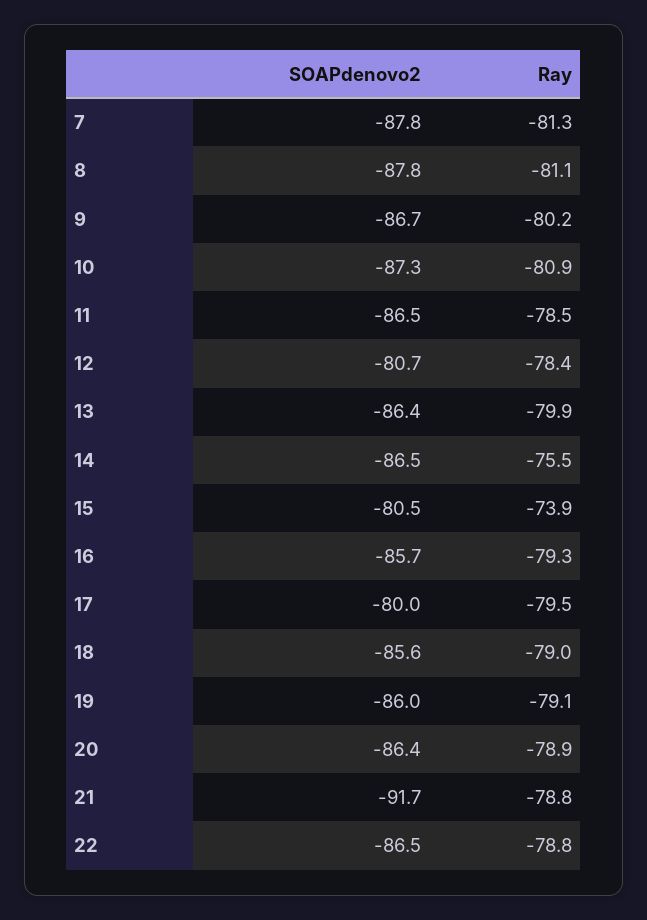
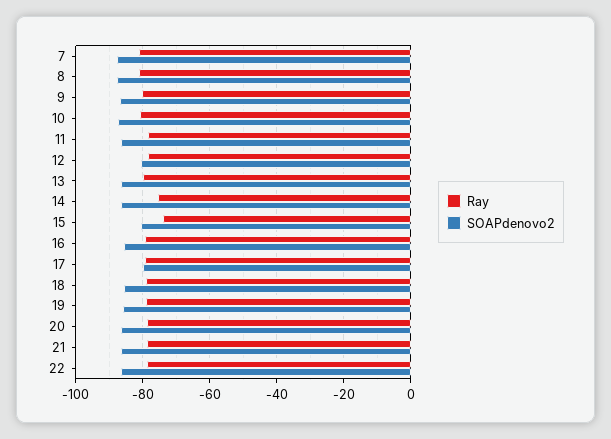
  {
    "SOAPdenovo2": {
      "7": -87.8,
      "8": -87.8,
      "9": -86.7,
      "10": -87.3,
      "11": -86.5,
      "12": -80.7,
      "13": -86.4,
      "14": -86.5,
      "15": -80.5,
      "16": -85.7,
      "17": -80,
      "18": -85.6,
      "19": -86,
      "20": -86.4,
-     "21": -91.7,
+     "21": -86,
      "22": -86.5
    },
    "Ray": {
      "7": -81.3,
      "8": -81.1,
      "9": -80.2,
      "10": -80.9,
      "11": -78.5,
      "12": -78.4,
      "13": -79.9,
      "14": -75.5,
      "15": -73.9,
      "16": -79.3,
      "17": -79.5,
      "18": -79,
      "19": -79.1,
      "20": -78.9,
      "21": -78.8,
      "22": -78.8
    }
  }

